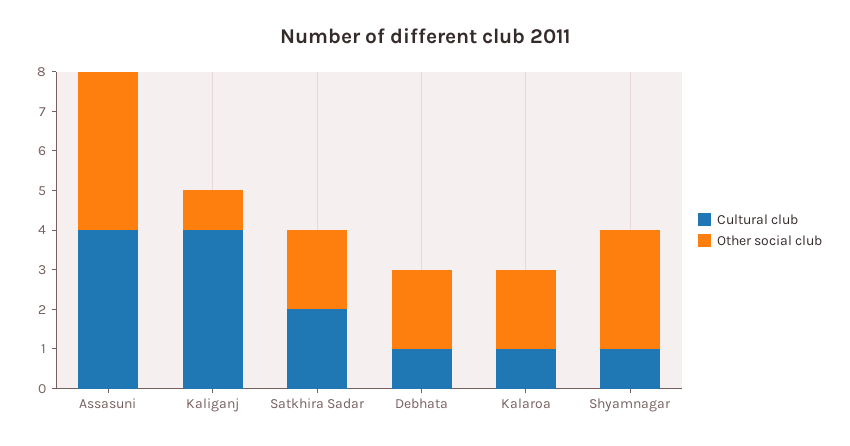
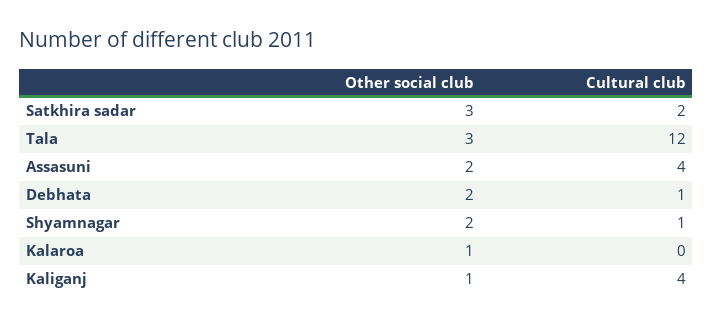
  {
    "Cultural club": {
      "Assasuni": 4,
      "Kaliganj": 4,
      "Satkhira Sadar": 2,
      "Debhata": 1,
-     "Kalaroa": 1,
+     "Kalaroa": 0,
-     "Shyamnagar": 1
+     "Shyamnagar": 1,
+     "Tala": 12
    },
    "Other social club": {
-     "Assasuni": 4,
+     "Assasuni": 2,
      "Kaliganj": 1,
-     "Satkhira Sadar": 2,
+     "Satkhira Sadar": 3,
      "Debhata": 2,
-     "Kalaroa": 2,
+     "Kalaroa": 1,
-     "Shyamnagar": 3
+     "Shyamnagar": 2,
+     "Tala": 3
    }
  }

